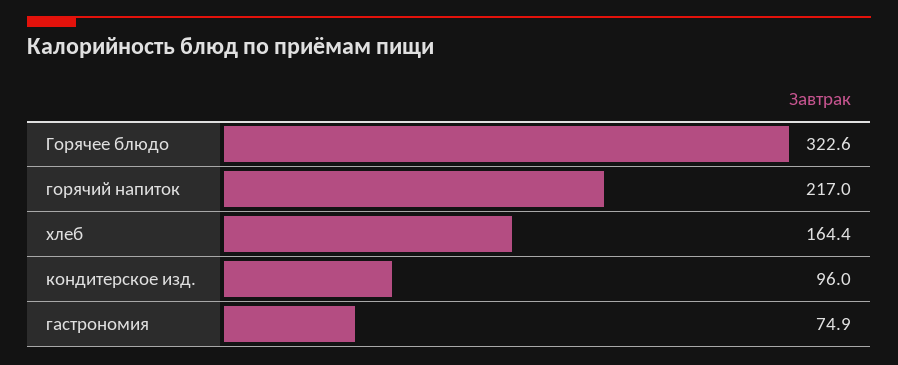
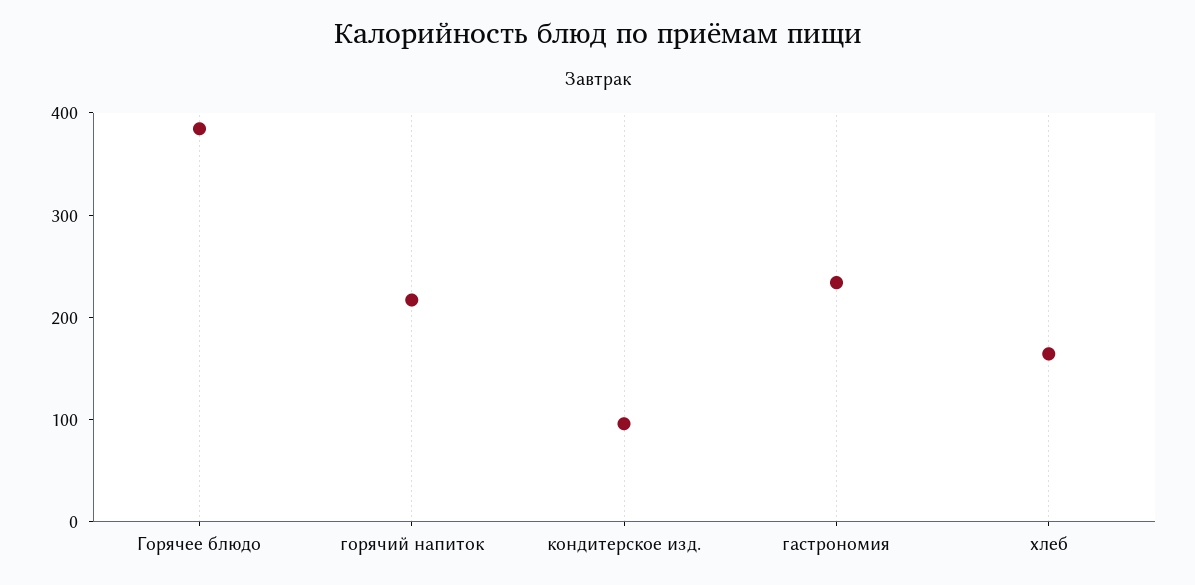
  {
-   "Горячее блюдо": 322.6,
+   "Горячее блюдо": 380,
    "горячий напиток": 217,
    "хлеб": 164.4,
    "кондитерское изд.": 96,
-   "гастрономия": 74.9
+   "гастрономия": 240
  }

